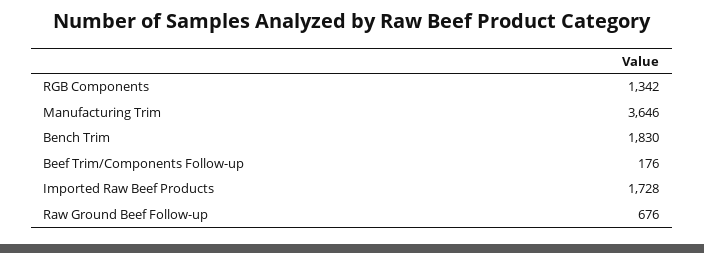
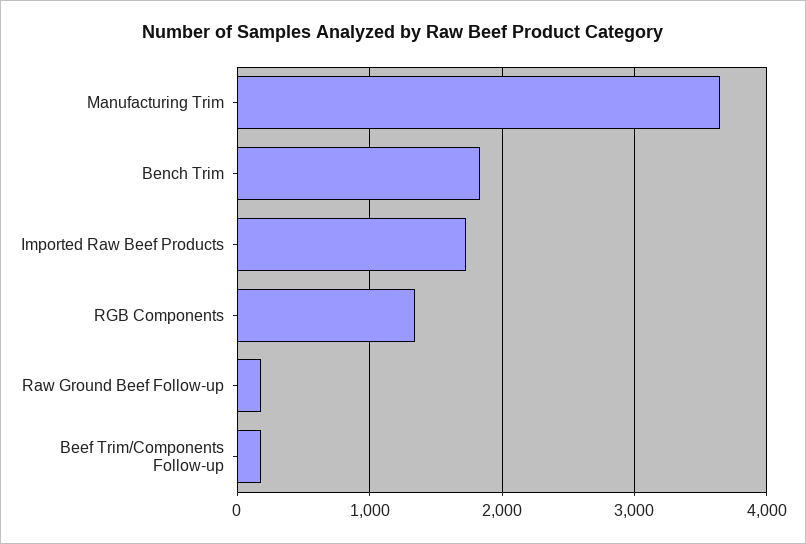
  {
    "RGB Components": 1342,
    "Manufacturing Trim": 3646,
    "Bench Trim": 1830,
    "Beef Trim/Components Follow-up": 176,
    "Imported Raw Beef Products": 1728,
-   "Raw Ground Beef Follow-up": 676
+   "Raw Ground Beef Follow-up": 200
  }

